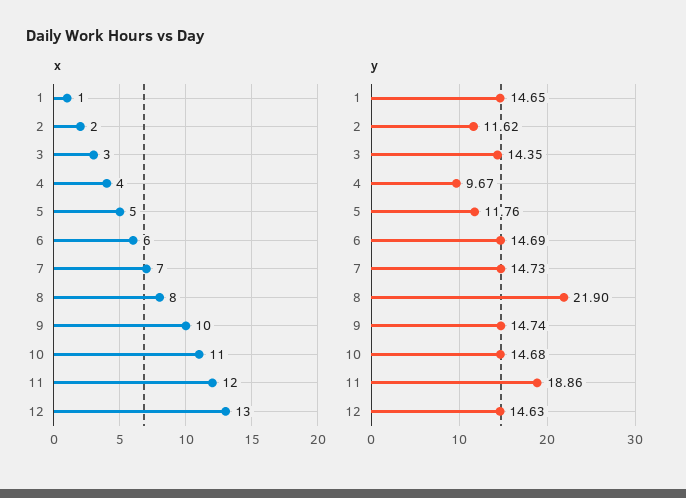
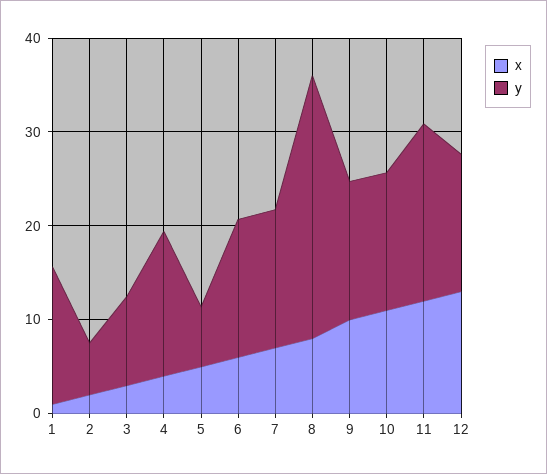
  {
    "x": {
      "1": 1,
      "2": 2,
      "3": 3,
      "4": 4,
      "5": 5,
      "6": 6,
      "7": 7,
      "8": 8,
      "9": 10,
      "10": 11,
      "11": 12,
      "12": 13
    },
    "y": {
      "1": 14.65,
-     "2": 11.62,
+     "2": 6,
-     "3": 14.35,
+     "3": 10,
-     "4": 9.67,
+     "4": 16,
-     "5": 11.76,
+     "5": 6,
      "6": 14.69,
      "7": 14.73,
-     "8": 21.9,
+     "8": 28,
      "9": 14.74,
      "10": 14.68,
      "11": 18.86,
      "12": 14.63
    }
  }

